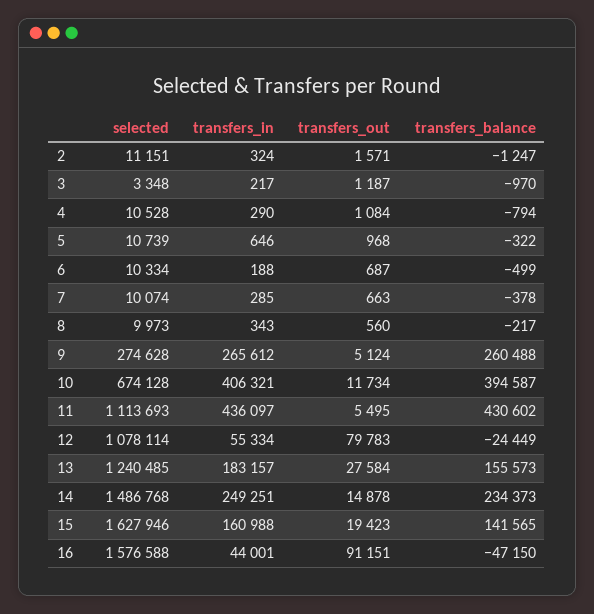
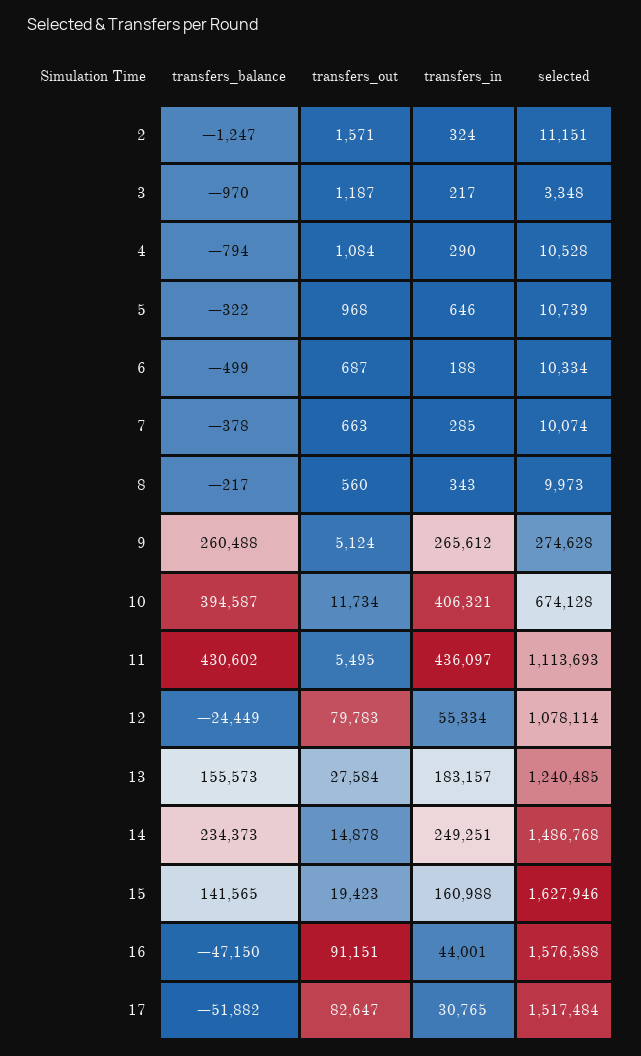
  {
    "selected": {
      "2": 11151,
      "3": 3348,
      "4": 10528,
      "5": 10739,
      "6": 10334,
      "7": 10074,
      "8": 9973,
      "9": 274628,
      "10": 674128,
      "11": 1113693,
      "12": 1078114,
      "13": 1240485,
      "14": 1486768,
      "15": 1627946,
-     "16": 1576588
+     "16": 1576588,
+     "17": 1517484
    },
    "transfers_in": {
      "2": 324,
      "3": 217,
      "4": 290,
      "5": 646,
      "6": 188,
      "7": 285,
      "8": 343,
      "9": 265612,
      "10": 406321,
      "11": 436097,
      "12": 55334,
      "13": 183157,
      "14": 249251,
      "15": 160988,
-     "16": 44001
+     "16": 44001,
+     "17": 30765
    },
    "transfers_out": {
      "2": 1571,
      "3": 1187,
      "4": 1084,
      "5": 968,
      "6": 687,
      "7": 663,
      "8": 560,
      "9": 5124,
      "10": 11734,
      "11": 5495,
      "12": 79783,
      "13": 27584,
      "14": 14878,
      "15": 19423,
-     "16": 91151
+     "16": 91151,
+     "17": 82647
    },
    "transfers_balance": {
      "2": -1247,
      "3": -970,
      "4": -794,
      "5": -322,
      "6": -499,
      "7": -378,
      "8": -217,
      "9": 260488,
      "10": 394587,
      "11": 430602,
      "12": -24449,
      "13": 155573,
      "14": 234373,
      "15": 141565,
-     "16": -47150
+     "16": -47150,
+     "17": -51882
    }
  }

